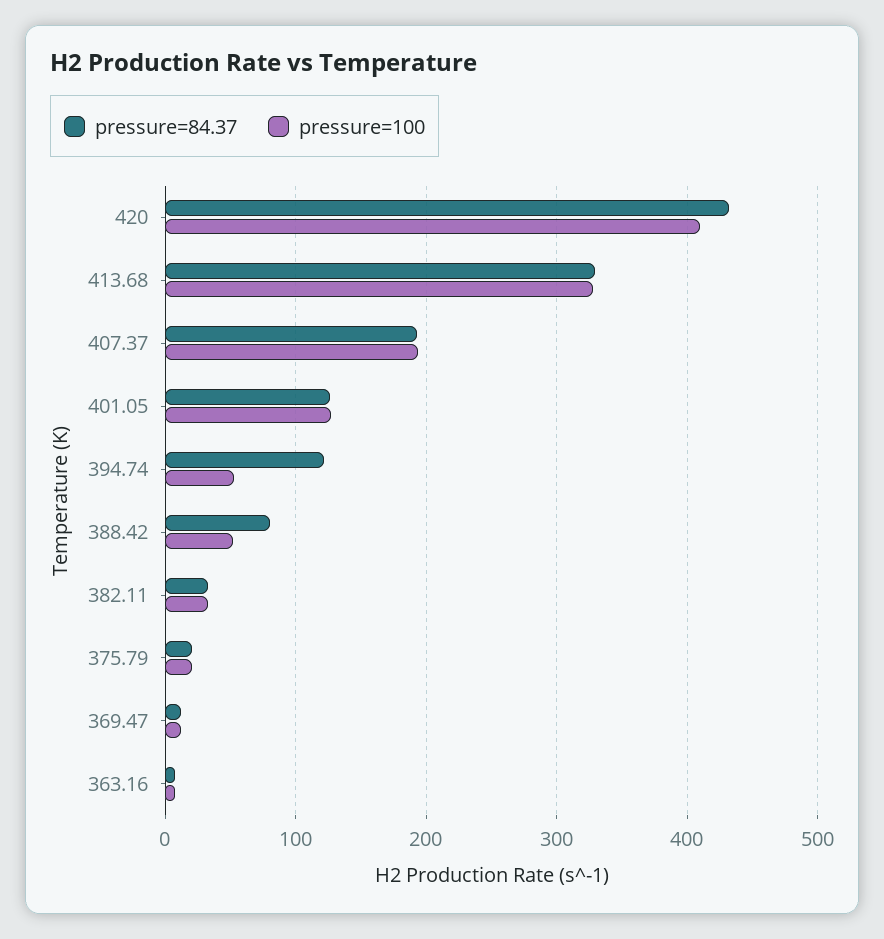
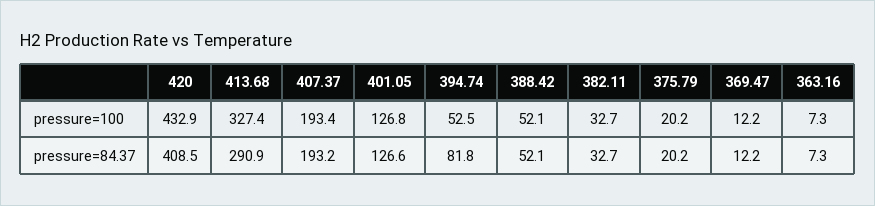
  {
    "pressure=84.37": {
-     "420": 430,
+     "420": 408.5,
-     "413.68": 330,
+     "413.68": 290.9,
      "407.37": 193.2,
      "401.05": 126.6,
-     "394.74": 120,
+     "394.74": 81.8,
-     "388.42": 80,
+     "388.42": 52.1,
      "382.11": 32.7,
      "375.79": 20.2,
      "369.47": 12.2,
      "363.16": 7.3
    },
    "pressure=100": {
-     "420": 410,
+     "420": 432.9,
      "413.68": 327.4,
      "407.37": 193.4,
      "401.05": 126.8,
      "394.74": 52.5,
      "388.42": 52.1,
      "382.11": 32.7,
      "375.79": 20.2,
      "369.47": 12.2,
      "363.16": 7.3
    }
  }

